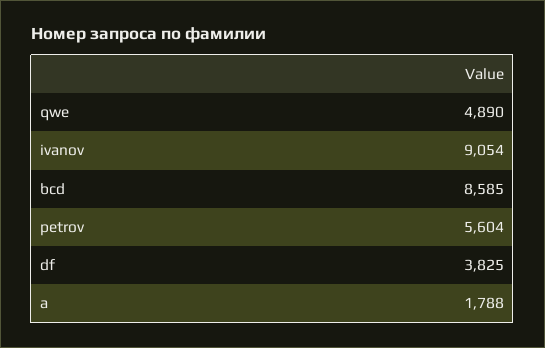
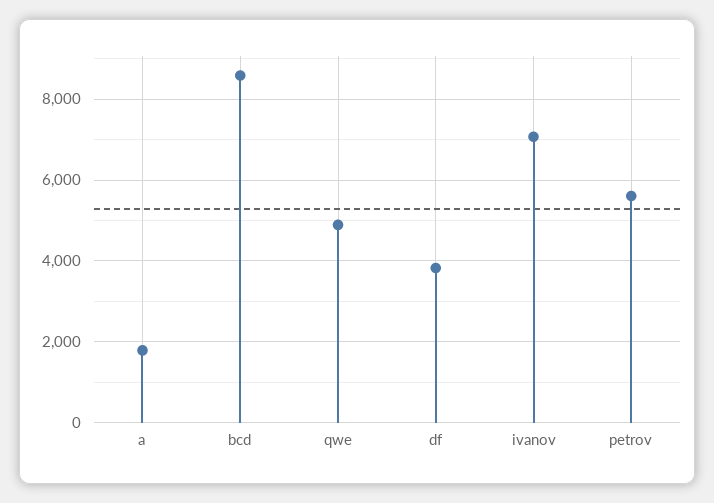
  {
    "qwe": 4890,
-   "ivanov": 9054,
+   "ivanov": 7000,
    "bcd": 8585,
    "petrov": 5604,
    "df": 3825,
    "a": 1788
  }

